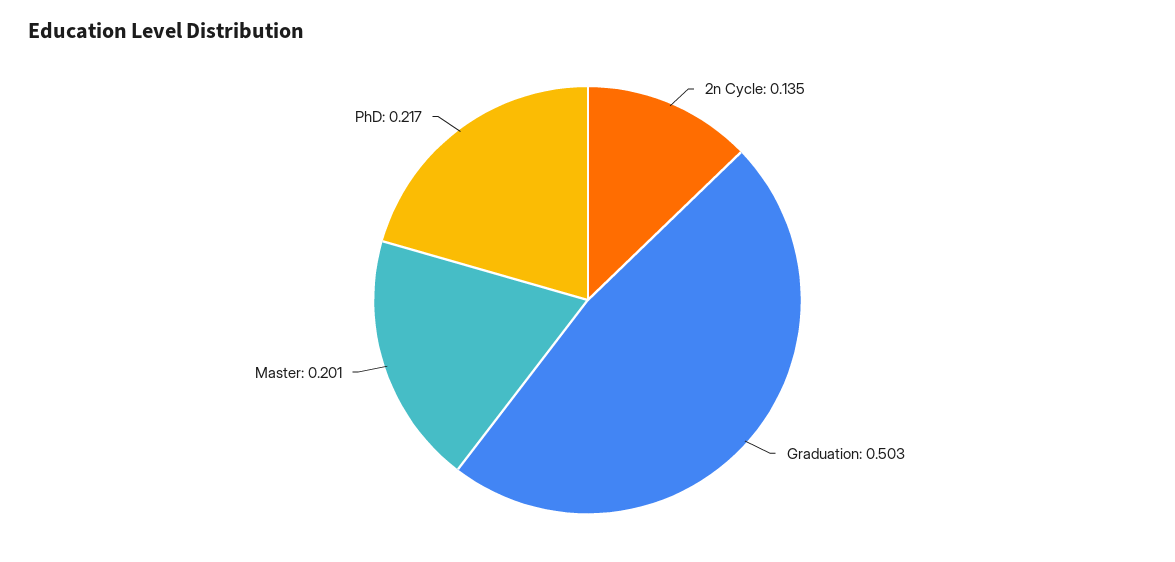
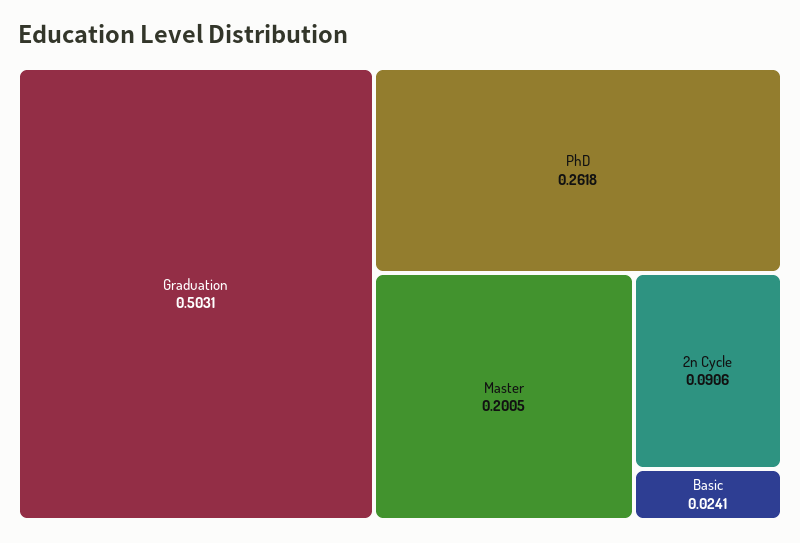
  {
-   "2n Cycle": 0.135,
+   "2n Cycle": 0.0906,
    "Graduation": 0.5031,
    "Master": 0.2005,
-   "PhD": 0.217
+   "PhD": 0.2618,
+   "Basic": 0.0241
  }

